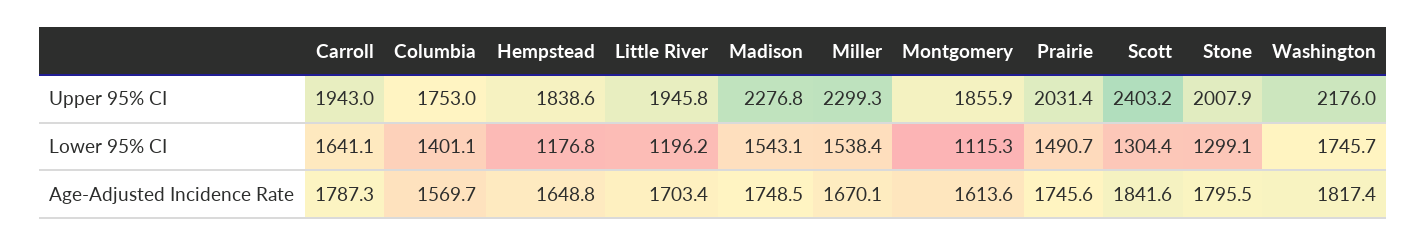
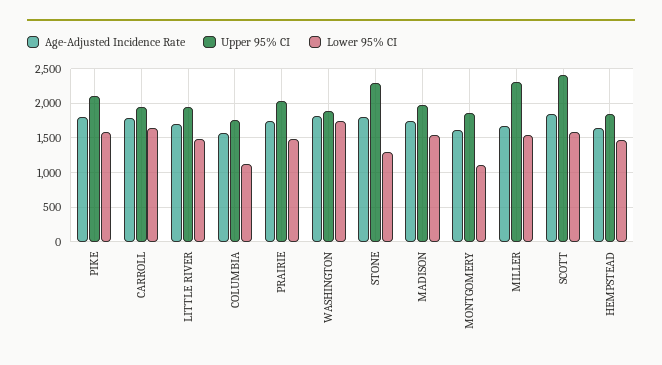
  {
    "Upper 95% CI": {
      "Carroll": 1943,
      "Columbia": 1753,
      "Hempstead": 1838.6,
      "Little River": 1945.8,
-     "Madison": 2276.8,
+     "Madison": 2000,
      "Miller": 2299.3,
      "Montgomery": 1855.9,
      "Prairie": 2031.4,
      "Scott": 2403.2,
-     "Stone": 2007.9,
+     "Stone": 2300,
-     "Washington": 2176
+     "Washington": 1900,
+     "PIKE": 2100
    },
    "Lower 95% CI": {
      "Carroll": 1641.1,
-     "Columbia": 1401.1,
+     "Columbia": 1100,
-     "Hempstead": 1176.8,
+     "Hempstead": 1500,
-     "Little River": 1196.2,
+     "Little River": 1500,
      "Madison": 1543.1,
      "Miller": 1538.4,
      "Montgomery": 1115.3,
      "Prairie": 1490.7,
-     "Scott": 1304.4,
+     "Scott": 1600,
      "Stone": 1299.1,
-     "Washington": 1745.7
+     "Washington": 1745.7,
+     "PIKE": 1600
    },
    "Age-Adjusted Incidence Rate": {
      "Carroll": 1787.3,
      "Columbia": 1569.7,
      "Hempstead": 1648.8,
      "Little River": 1703.4,
      "Madison": 1748.5,
      "Miller": 1670.1,
      "Montgomery": 1613.6,
      "Prairie": 1745.6,
      "Scott": 1841.6,
      "Stone": 1795.5,
-     "Washington": 1817.4
+     "Washington": 1817.4,
+     "PIKE": 1800
    }
  }

